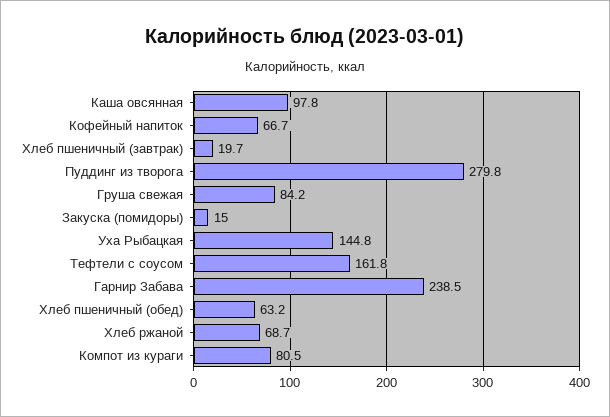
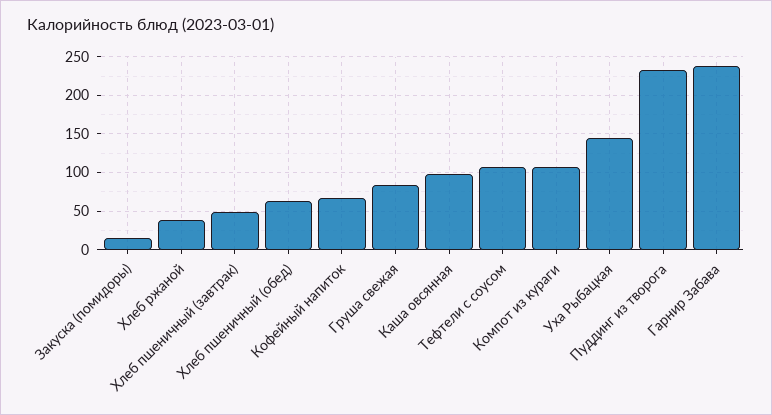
  {
    "Каша овсянная": 97.8,
    "Кофейный напиток": 66.7,
-   "Хлеб пшеничный (завтрак)": 19.7,
+   "Хлеб пшеничный (завтрак)": 50,
-   "Пуддинг из творога": 279.8,
+   "Пуддинг из творога": 230,
    "Груша свежая": 84.2,
    "Закуска (помидоры)": 15,
    "Уха Рыбацкая": 144.8,
-   "Тефтели с соусом": 161.8,
+   "Тефтели с соусом": 110,
    "Гарнир Забава": 238.5,
    "Хлеб пшеничный (обед)": 63.2,
-   "Хлеб ржаной": 68.7,
+   "Хлеб ржаной": 40,
-   "Компот из кураги": 80.5
+   "Компот из кураги": 110
  }

